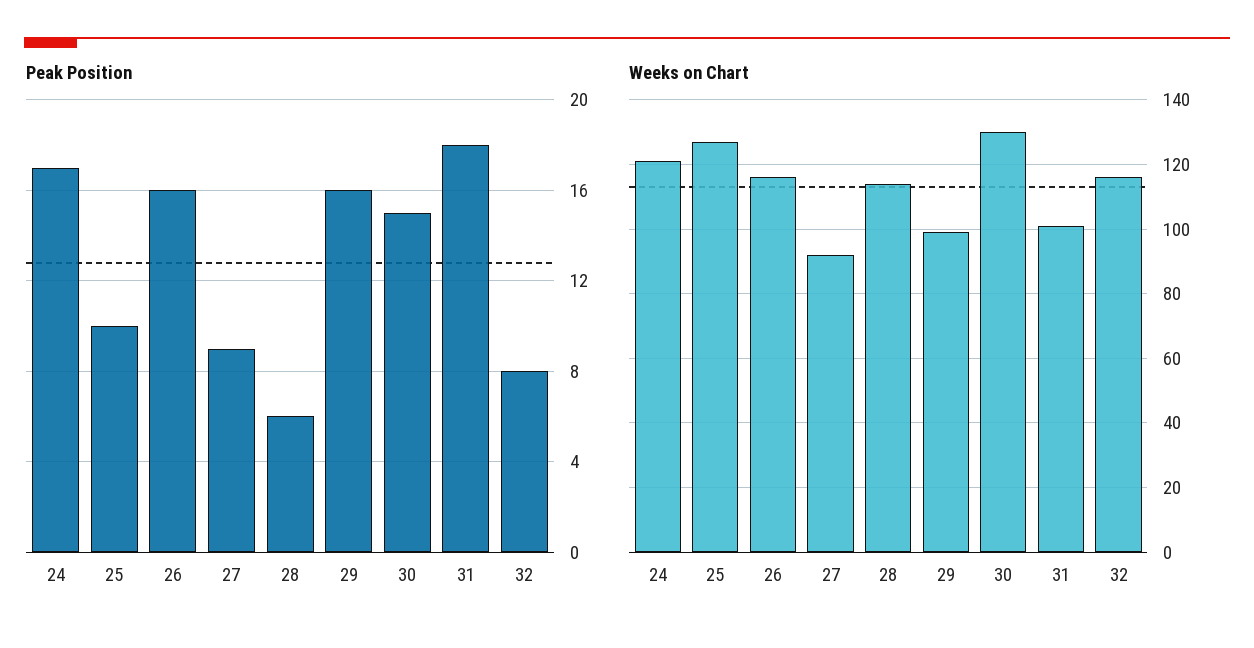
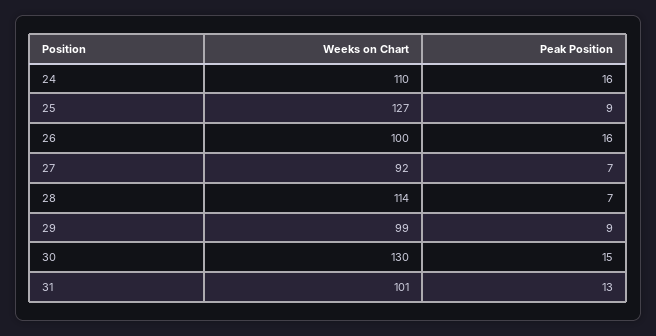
  {
    "Peak Position": {
-     "24": 17,
+     "24": 16,
-     "25": 10,
+     "25": 9,
      "26": 16,
-     "27": 9,
+     "27": 7,
-     "28": 6,
+     "28": 7,
-     "29": 16,
+     "29": 9,
      "30": 15,
-     "31": 18,
+     "31": 13
-     "32": 8
    },
    "Weeks on Chart": {
-     "24": 120,
+     "24": 110,
      "25": 127,
-     "26": 115,
+     "26": 100,
      "27": 92,
      "28": 114,
      "29": 99,
      "30": 130,
-     "31": 101,
+     "31": 101
-     "32": 115
    }
  }

